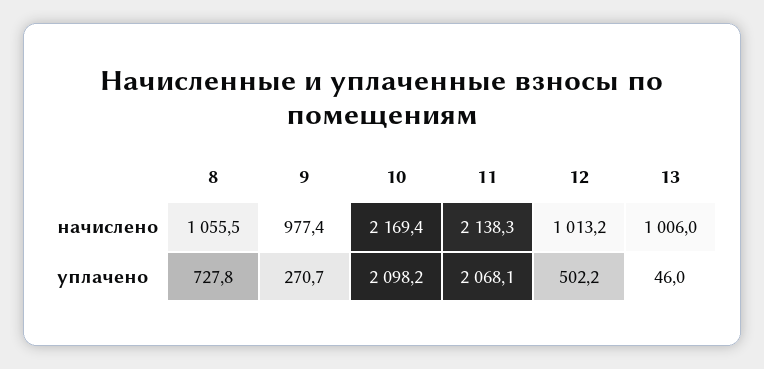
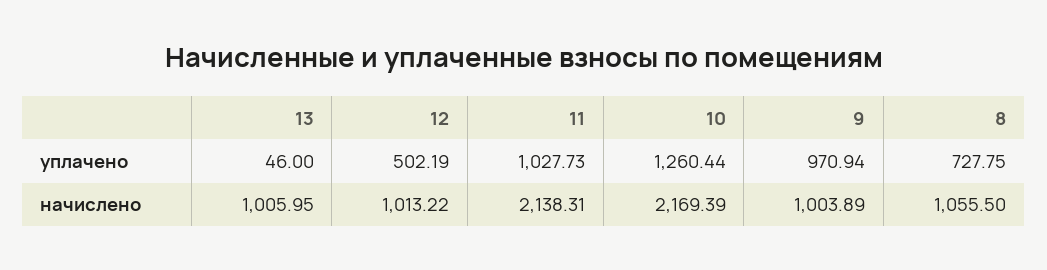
  {
    "8": {
      "начислено": 1055.5,
      "уплачено": 727.75
    },
    "9": {
-     "начислено": 977.4,
+     "начислено": 1003.89,
-     "уплачено": 270.7
+     "уплачено": 970.94
    },
    "10": {
      "начислено": 2169.39,
-     "уплачено": 2098.2
+     "уплачено": 1260.44
    },
    "11": {
      "начислено": 2138.31,
-     "уплачено": 2068.1
+     "уплачено": 1027.73
    },
    "12": {
      "начислено": 1013.22,
      "уплачено": 502.19
    },
    "13": {
      "начислено": 1005.95,
      "уплачено": 46
    }
  }

